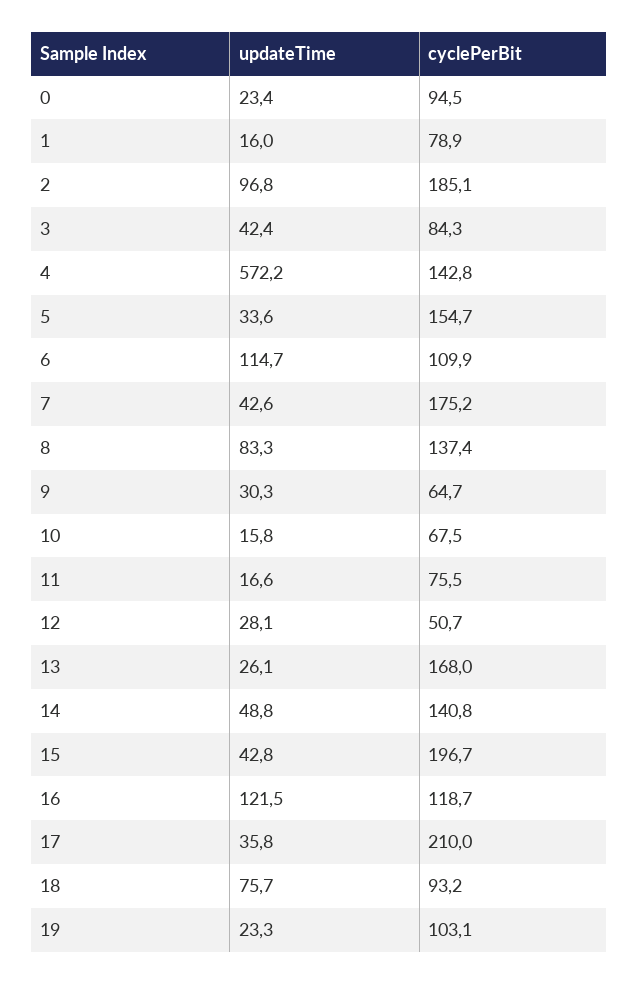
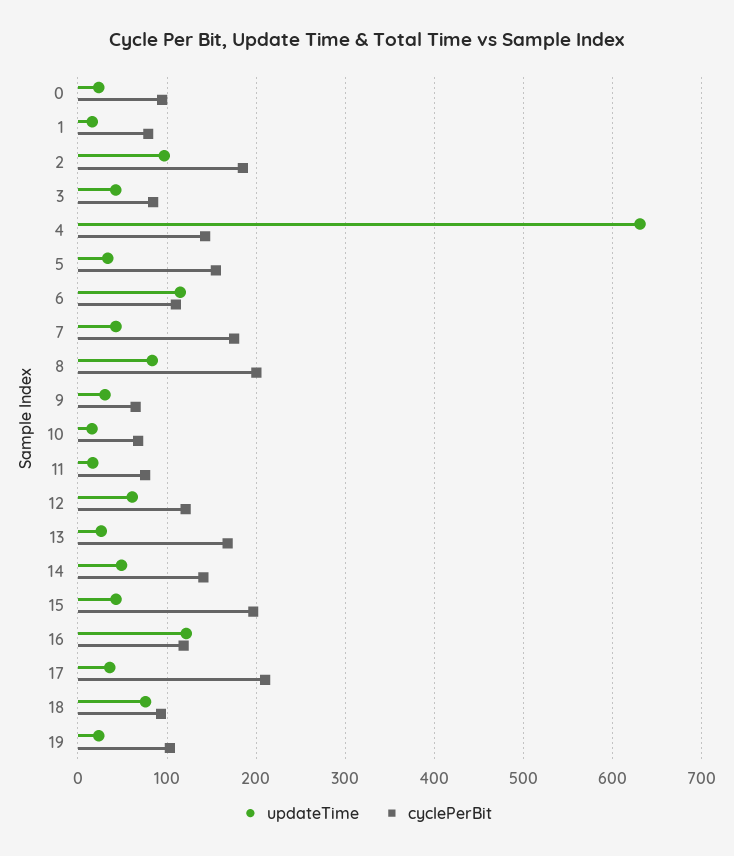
  {
    "updateTime": {
      "0": 23.4,
      "1": 16,
      "2": 96.8,
      "3": 42.4,
-     "4": 572.2,
+     "4": 630,
      "5": 33.6,
      "6": 114.7,
      "7": 42.6,
      "8": 83.3,
      "9": 30.3,
      "10": 15.8,
      "11": 16.6,
-     "12": 28.1,
+     "12": 60,
      "13": 26.1,
      "14": 48.8,
      "15": 42.8,
      "16": 121.5,
      "17": 35.8,
      "18": 75.7,
      "19": 23.3
    },
    "cyclePerBit": {
      "0": 94.5,
      "1": 78.9,
      "2": 185.1,
      "3": 84.3,
      "4": 142.8,
      "5": 154.7,
      "6": 109.9,
      "7": 175.2,
-     "8": 137.4,
+     "8": 200,
      "9": 64.7,
      "10": 67.5,
      "11": 75.5,
-     "12": 50.7,
+     "12": 120,
      "13": 168,
      "14": 140.8,
      "15": 196.7,
      "16": 118.7,
      "17": 210,
      "18": 93.2,
      "19": 103.1
    }
  }

